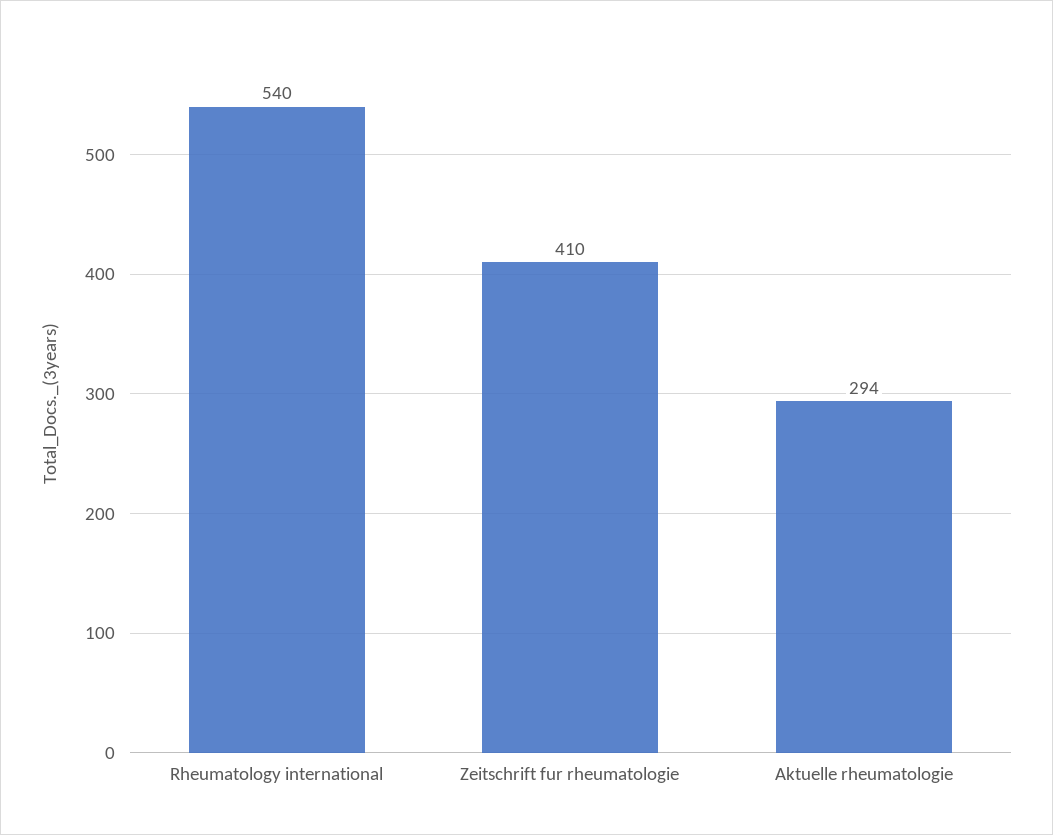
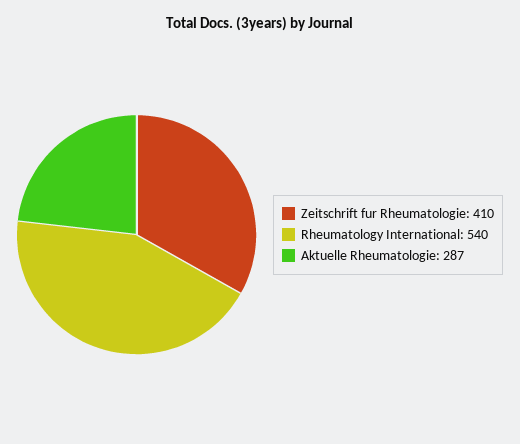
  {
    "Rheumatology international": 540,
    "Zeitschrift fur rheumatologie": 410,
-   "Aktuelle rheumatologie": 294
+   "Aktuelle rheumatologie": 287
  }

